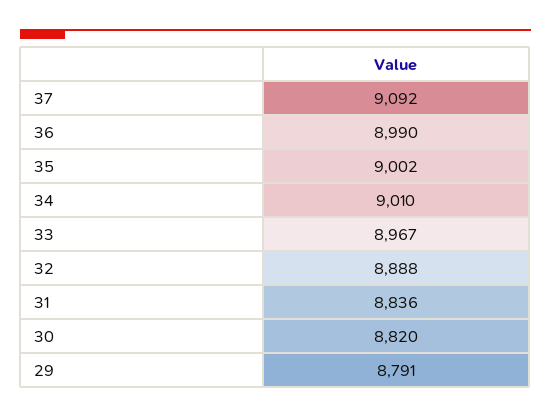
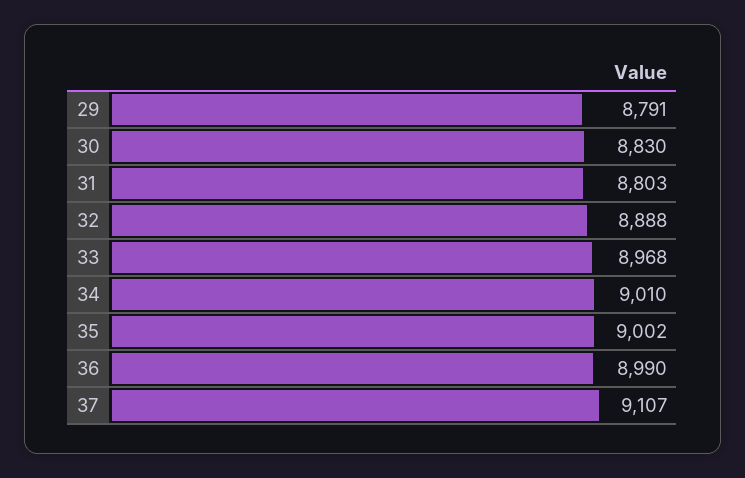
  {
-   "37": 9092,
+   "37": 9107,
    "36": 8990,
    "35": 9002,
    "34": 9010,
-   "33": 8967,
+   "33": 8968,
    "32": 8888,
-   "31": 8836,
+   "31": 8803,
-   "30": 8820,
+   "30": 8830,
    "29": 8791
  }

